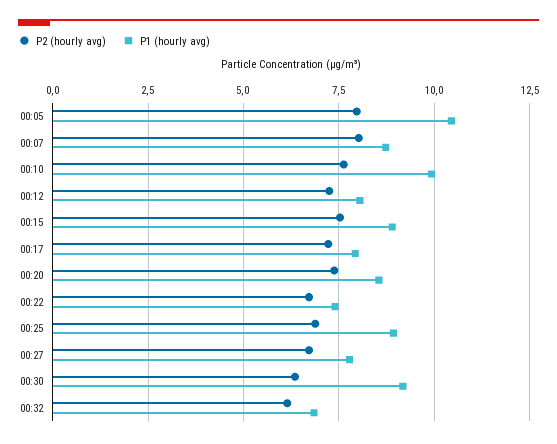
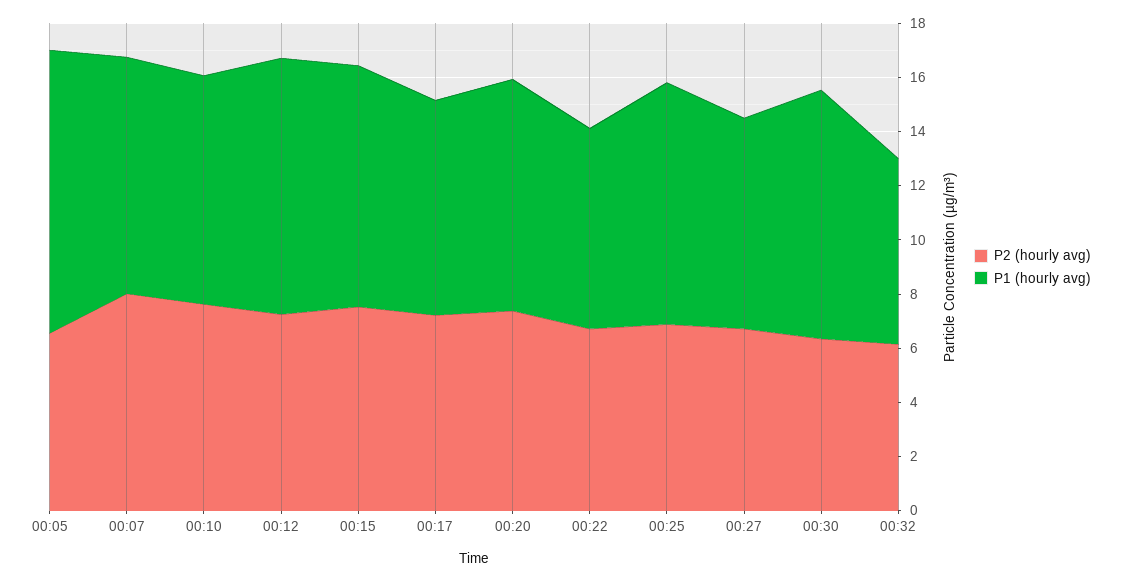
  {
    "P2 (hourly avg)": {
-     "00:05": 8,
+     "00:05": 6.5,
      "00:07": 8,
      "00:10": 7.75,
      "00:12": 7.25,
      "00:15": 7.5,
      "00:17": 7.25,
      "00:20": 7.5,
      "00:22": 6.75,
      "00:25": 7,
      "00:27": 6.75,
      "00:30": 6.25,
      "00:32": 6.25
    },
    "P1 (hourly avg)": {
      "00:05": 10.5,
      "00:07": 8.75,
-     "00:10": 10,
+     "00:10": 8.5,
-     "00:12": 8,
+     "00:12": 9.5,
      "00:15": 9,
      "00:17": 8,
      "00:20": 8.5,
      "00:22": 7.5,
      "00:25": 9,
      "00:27": 7.75,
      "00:30": 9.25,
      "00:32": 6.75
    }
  }

